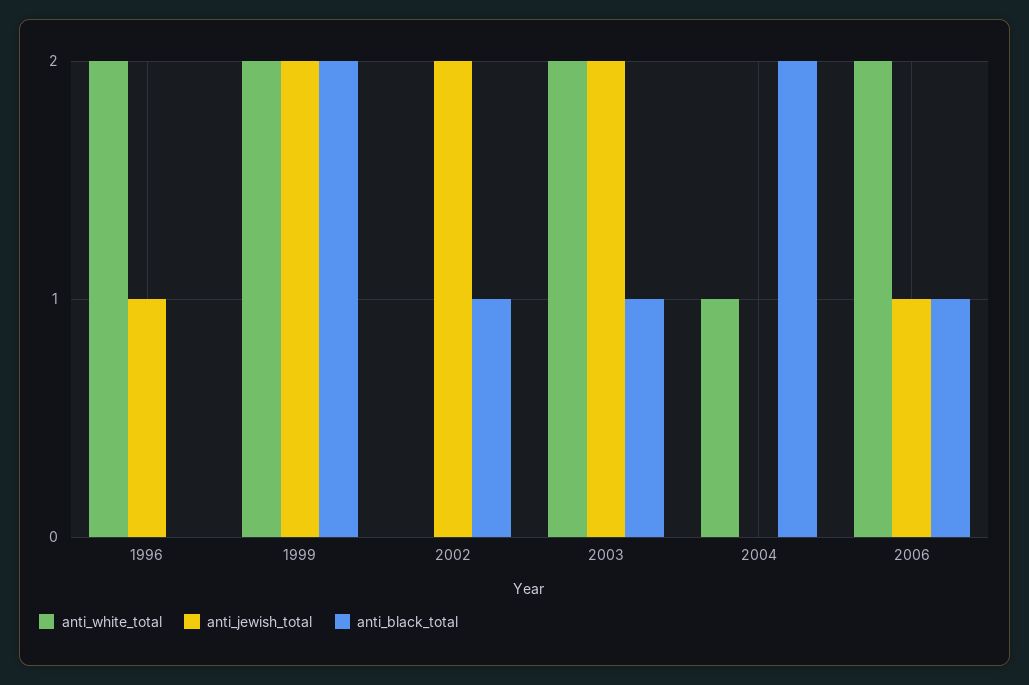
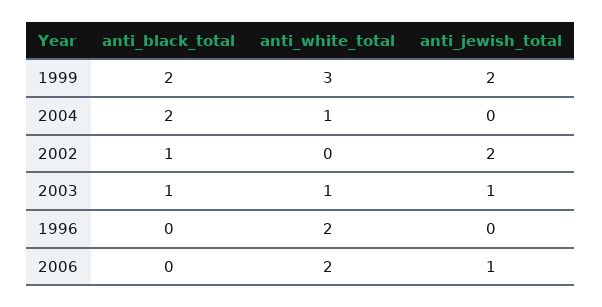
  {
    "anti_white_total": {
      "1996": 2,
-     "1999": 2,
+     "1999": 3,
      "2002": 0,
-     "2003": 2,
+     "2003": 1,
      "2004": 1,
      "2006": 2
    },
    "anti_jewish_total": {
-     "1996": 1,
+     "1996": 0,
      "1999": 2,
      "2002": 2,
-     "2003": 2,
+     "2003": 1,
      "2004": 0,
      "2006": 1
    },
    "anti_black_total": {
      "1996": 0,
      "1999": 2,
      "2002": 1,
      "2003": 1,
      "2004": 2,
-     "2006": 1
+     "2006": 0
    }
  }

